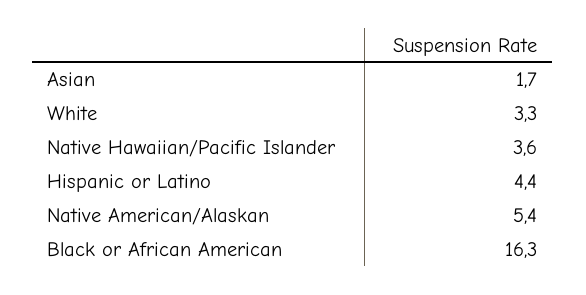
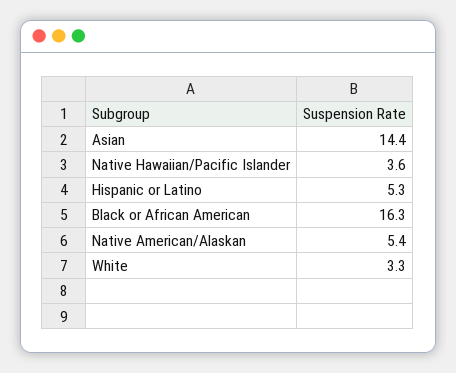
  {
-   "Asian": 1.7,
+   "Asian": 14.4,
    "White": 3.3,
    "Native Hawaiian/Pacific Islander": 3.6,
-   "Hispanic or Latino": 4.4,
+   "Hispanic or Latino": 5.3,
    "Native American/Alaskan": 5.4,
    "Black or African American": 16.3
  }

